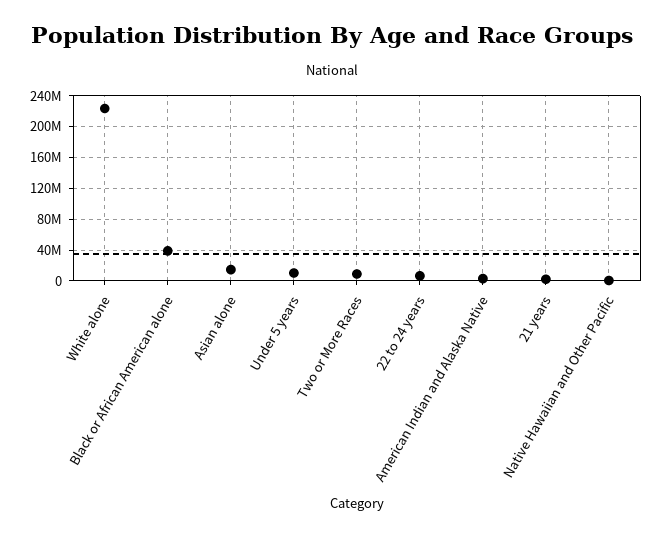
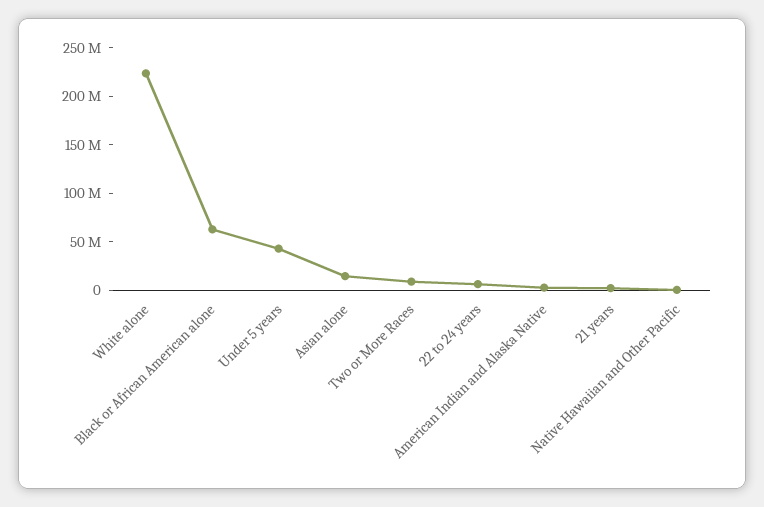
  {
    "White alone": 220000000,
-   "Black or African American alone": 40000000,
+   "Black or African American alone": 60000000,
    "Asian alone": 10000000,
-   "Under 5 years": 10000000,
+   "Under 5 years": 40000000,
    "Two or More Races": 10000000,
    "22 to 24 years": 10000000,
    "American Indian and Alaska Native": 0,
    "21 years": 0,
    "Native Hawaiian and Other Pacific": 0
  }

